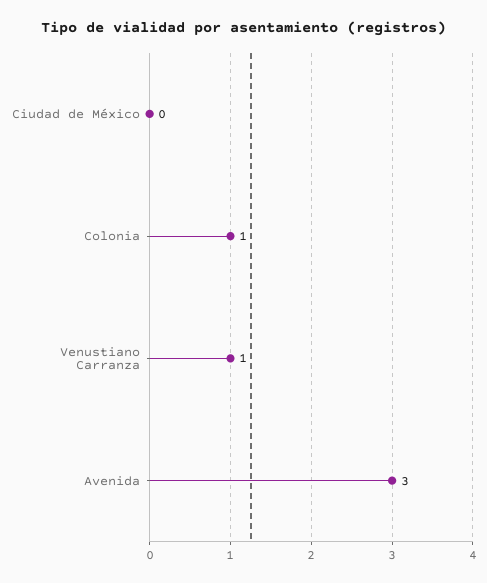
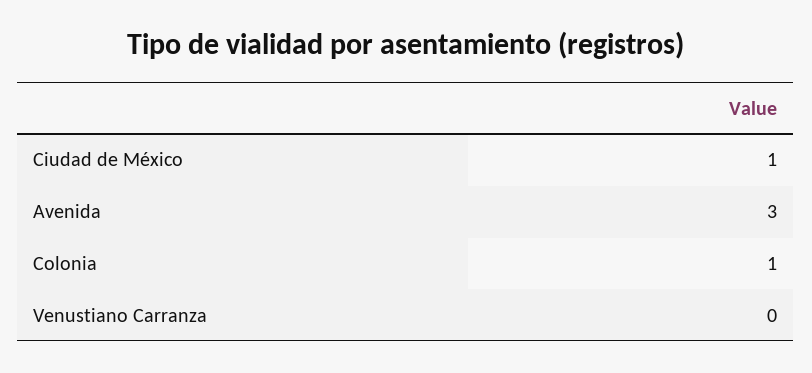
  {
-   "Ciudad de México": 0,
+   "Ciudad de México": 1,
    "Colonia": 1,
-   "Venustiano Carranza": 1,
+   "Venustiano Carranza": 0,
    "Avenida": 3
  }

